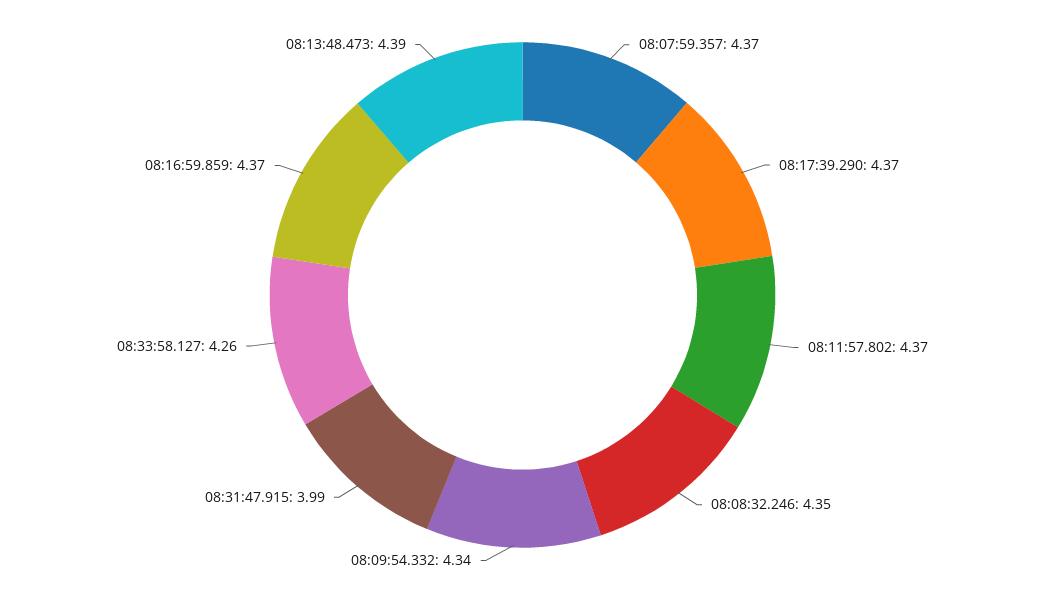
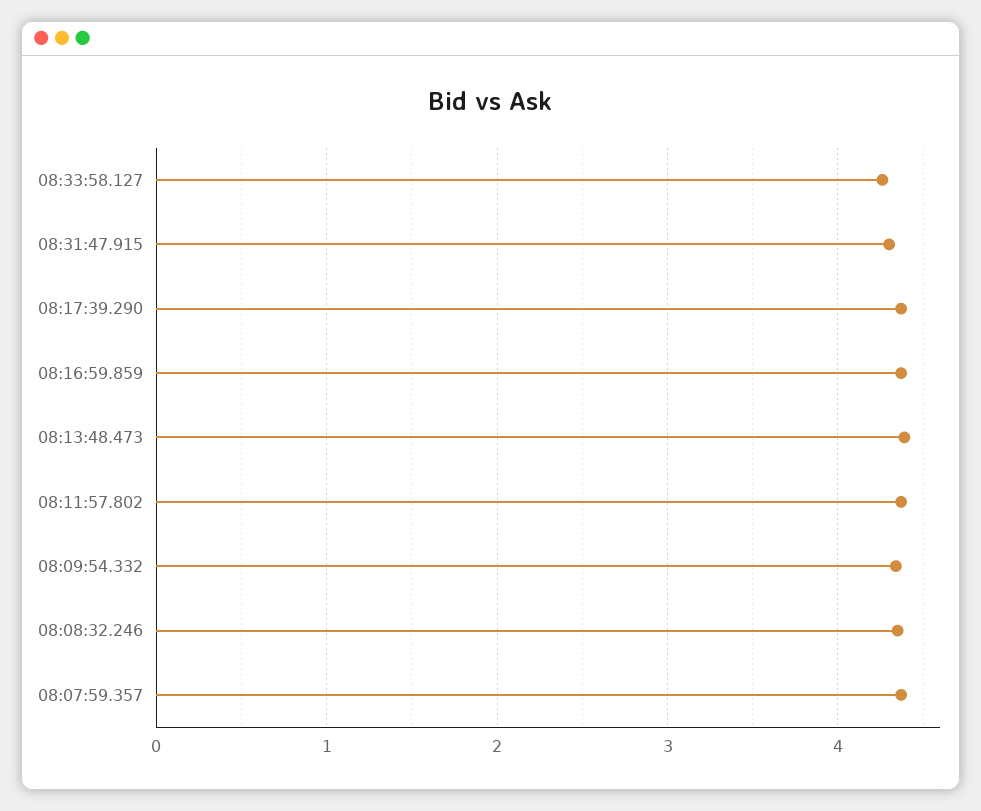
  {
    "08:07:59.357": 4.37,
    "08:17:39.290": 4.37,
    "08:11:57.802": 4.37,
    "08:08:32.246": 4.35,
    "08:09:54.332": 4.34,
-   "08:31:47.915": 3.99,
+   "08:31:47.915": 4.3,
    "08:33:58.127": 4.26,
    "08:16:59.859": 4.37,
    "08:13:48.473": 4.39
  }

